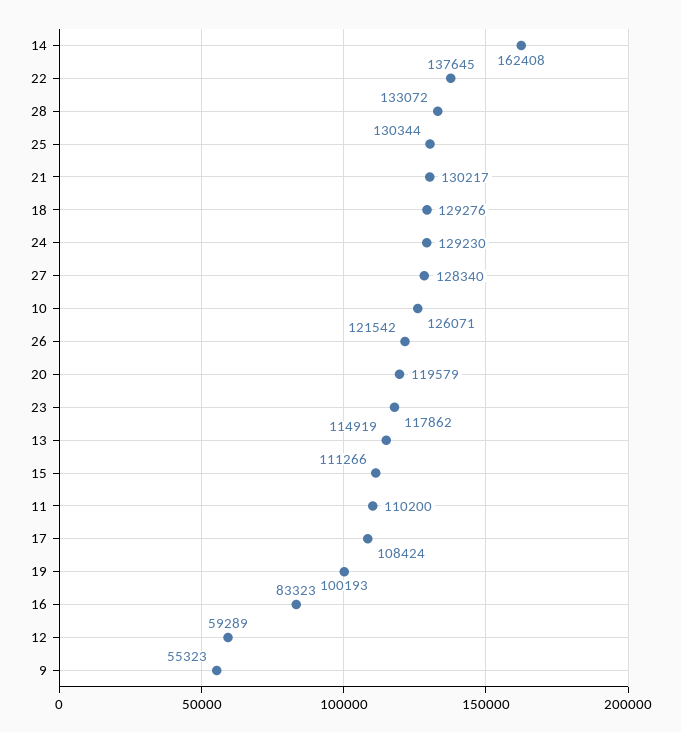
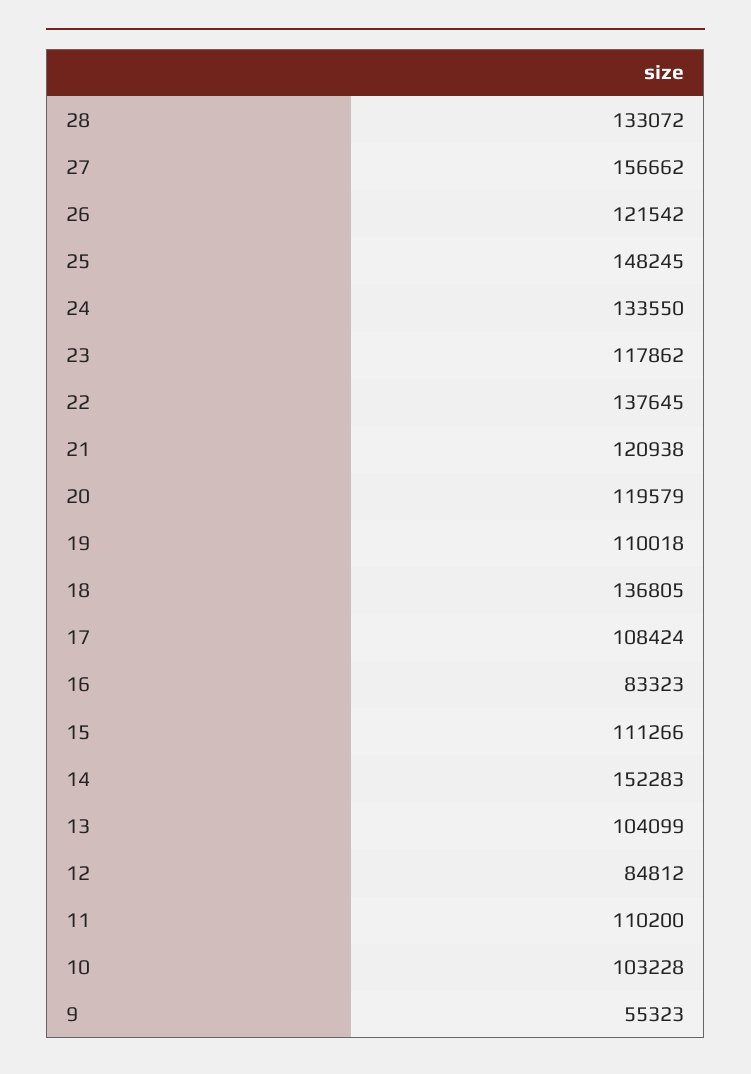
  {
-   "14": 162408,
+   "14": 152283,
    "22": 137645,
    "28": 133072,
-   "25": 130344,
+   "25": 148245,
-   "21": 130217,
+   "21": 120938,
-   "18": 129276,
+   "18": 136805,
-   "24": 129230,
+   "24": 133550,
-   "27": 128340,
+   "27": 156662,
-   "10": 126071,
+   "10": 103228,
    "26": 121542,
    "20": 119579,
    "23": 117862,
-   "13": 114919,
+   "13": 104099,
    "15": 111266,
    "11": 110200,
    "17": 108424,
-   "19": 100193,
+   "19": 110018,
    "16": 83323,
-   "12": 59289,
+   "12": 84812,
    "9": 55323
  }

